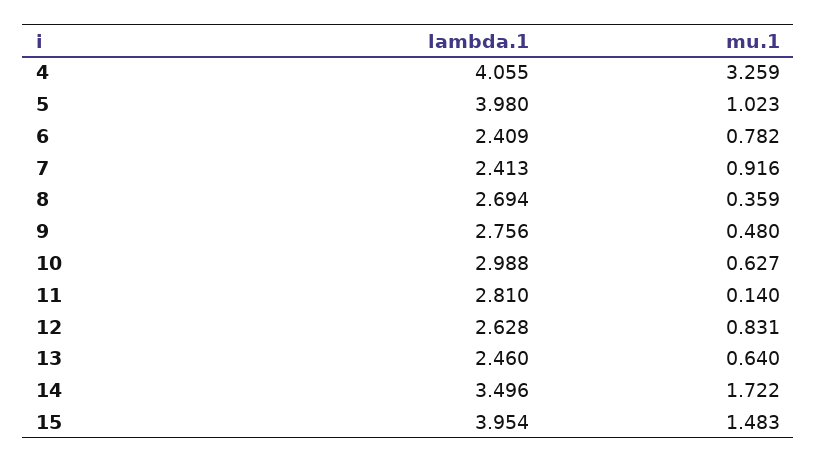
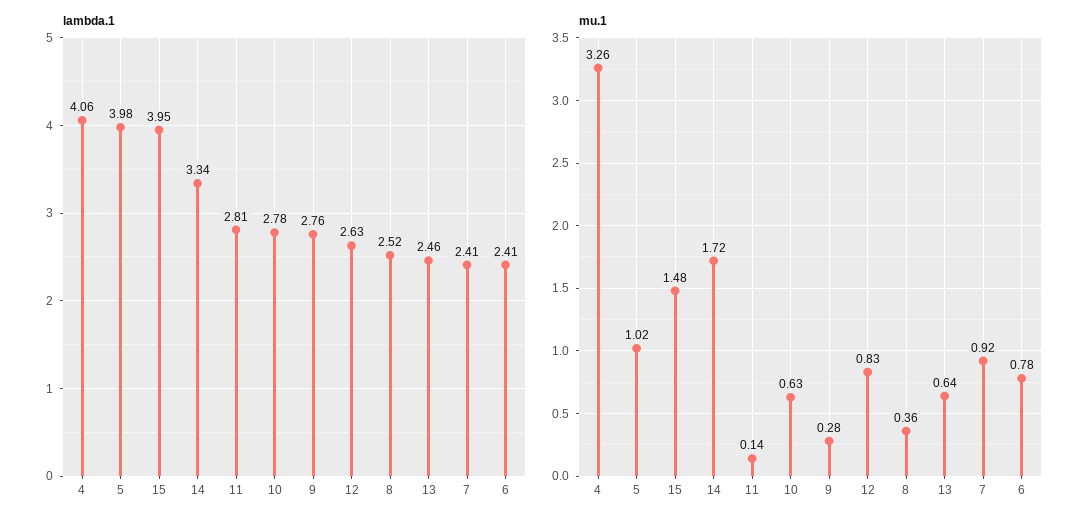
  {
    "lambda.1": {
      "4": 4.055,
      "5": 3.98,
      "6": 2.409,
      "7": 2.413,
-     "8": 2.694,
+     "8": 2.52,
      "9": 2.756,
-     "10": 2.988,
+     "10": 2.78,
      "11": 2.81,
      "12": 2.628,
      "13": 2.46,
-     "14": 3.496,
+     "14": 3.34,
      "15": 3.954
    },
    "mu.1": {
      "4": 3.259,
      "5": 1.023,
      "6": 0.782,
      "7": 0.916,
      "8": 0.359,
-     "9": 0.48,
+     "9": 0.28,
      "10": 0.627,
      "11": 0.14,
      "12": 0.831,
      "13": 0.64,
      "14": 1.722,
      "15": 1.483
    }
  }

